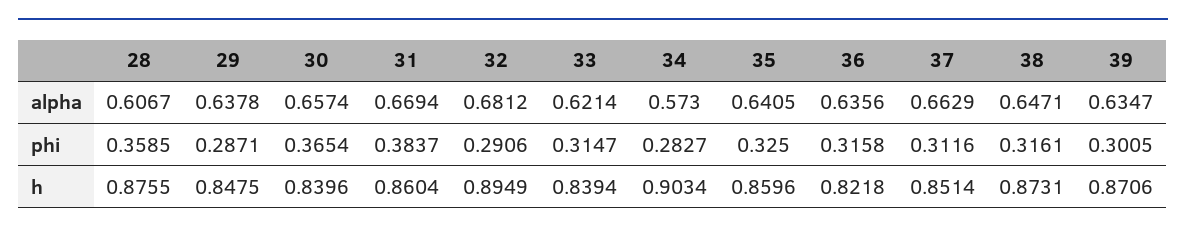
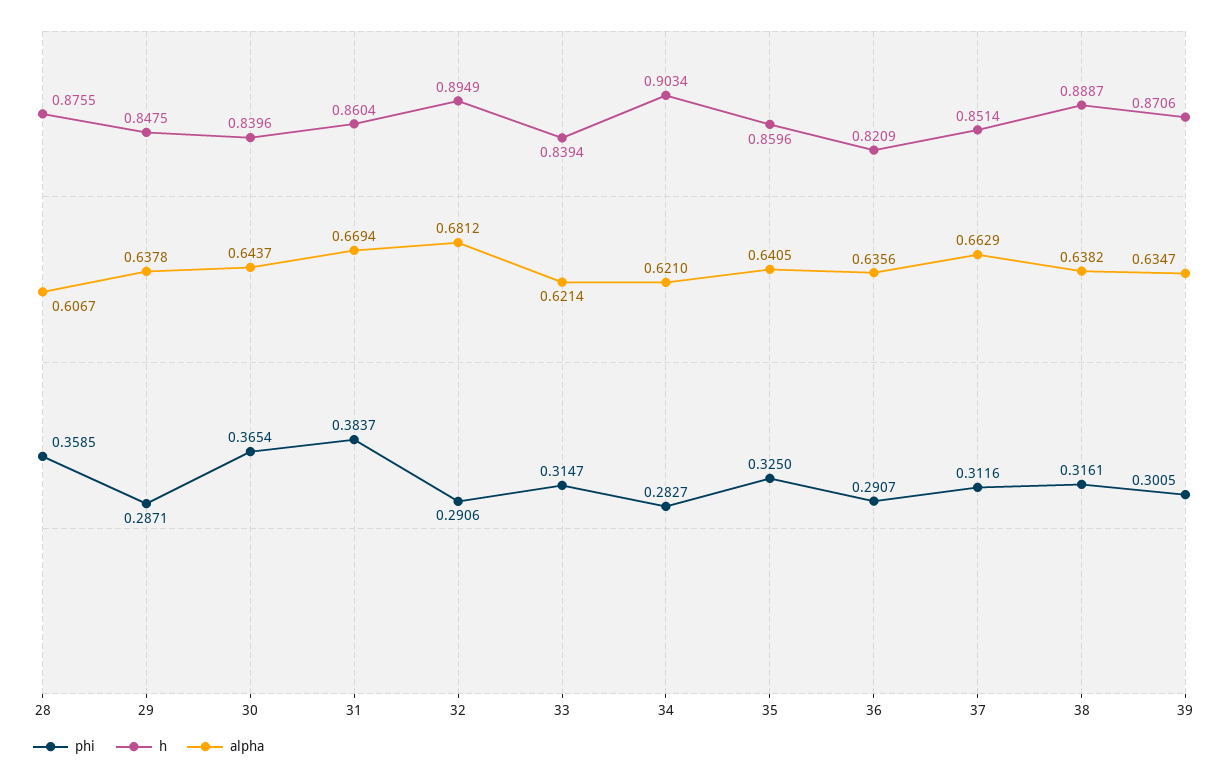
  {
    "alpha": {
      "28": 0.6067,
      "29": 0.6378,
-     "30": 0.6574,
+     "30": 0.6437,
      "31": 0.6694,
      "32": 0.6812,
      "33": 0.6214,
-     "34": 0.573,
+     "34": 0.621,
      "35": 0.6405,
      "36": 0.6356,
      "37": 0.6629,
-     "38": 0.6471,
+     "38": 0.6382,
      "39": 0.6347
    },
    "phi": {
      "28": 0.3585,
      "29": 0.2871,
      "30": 0.3654,
      "31": 0.3837,
      "32": 0.2906,
      "33": 0.3147,
      "34": 0.2827,
      "35": 0.325,
-     "36": 0.3158,
+     "36": 0.2907,
      "37": 0.3116,
      "38": 0.3161,
      "39": 0.3005
    },
    "h": {
      "28": 0.8755,
      "29": 0.8475,
      "30": 0.8396,
      "31": 0.8604,
      "32": 0.8949,
      "33": 0.8394,
      "34": 0.9034,
      "35": 0.8596,
-     "36": 0.8218,
+     "36": 0.8209,
      "37": 0.8514,
-     "38": 0.8731,
+     "38": 0.8887,
      "39": 0.8706
    }
  }

